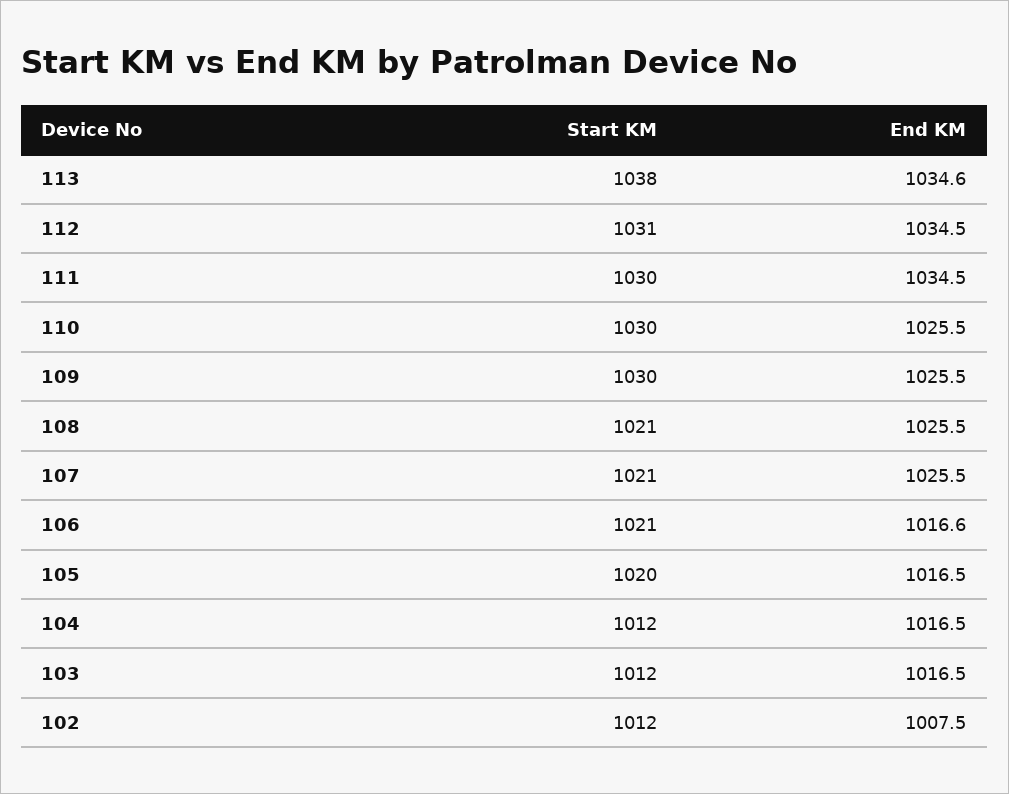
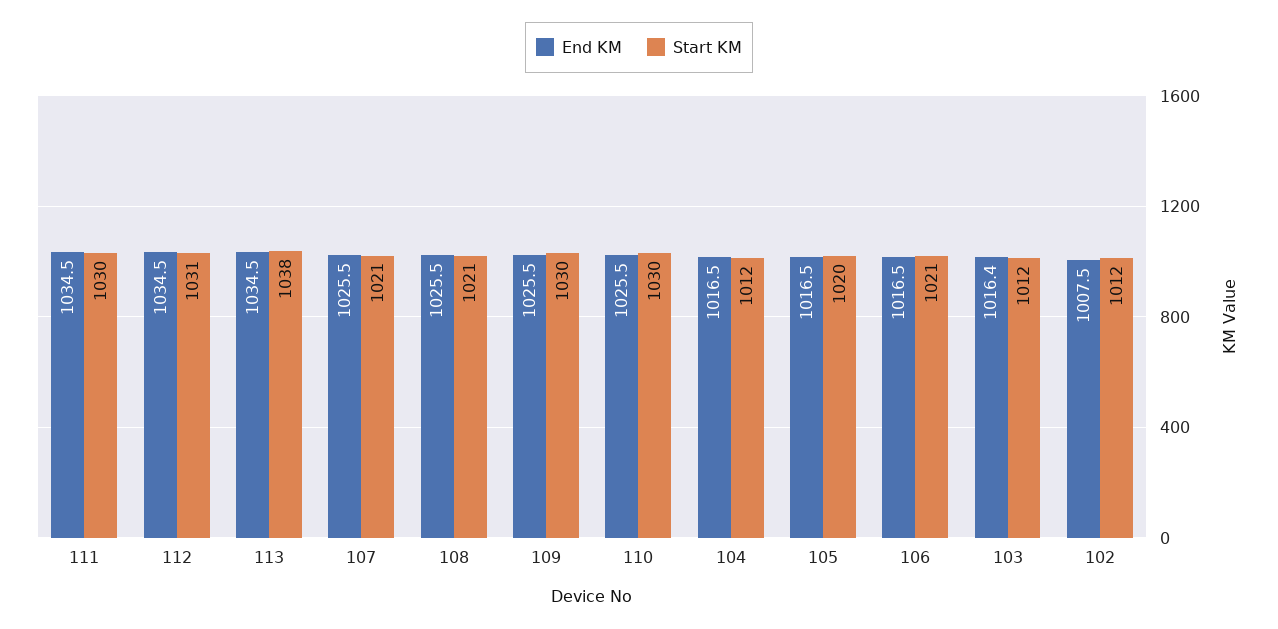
  {
    "Start KM": {
      "113": 1038,
      "112": 1031,
      "111": 1030,
      "110": 1030,
      "109": 1030,
      "108": 1021,
      "107": 1021,
      "106": 1021,
      "105": 1020,
      "104": 1012,
      "103": 1012,
      "102": 1012
    },
    "End KM": {
-     "113": 1034.6,
+     "113": 1034.5,
      "112": 1034.5,
      "111": 1034.5,
      "110": 1025.5,
      "109": 1025.5,
      "108": 1025.5,
      "107": 1025.5,
-     "106": 1016.6,
+     "106": 1016.5,
      "105": 1016.5,
      "104": 1016.5,
-     "103": 1016.5,
+     "103": 1016.4,
      "102": 1007.5
    }
  }

